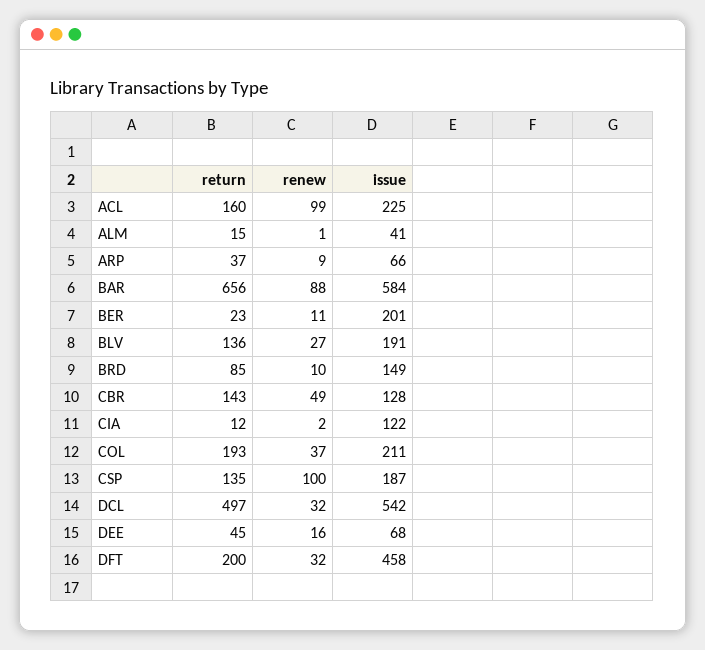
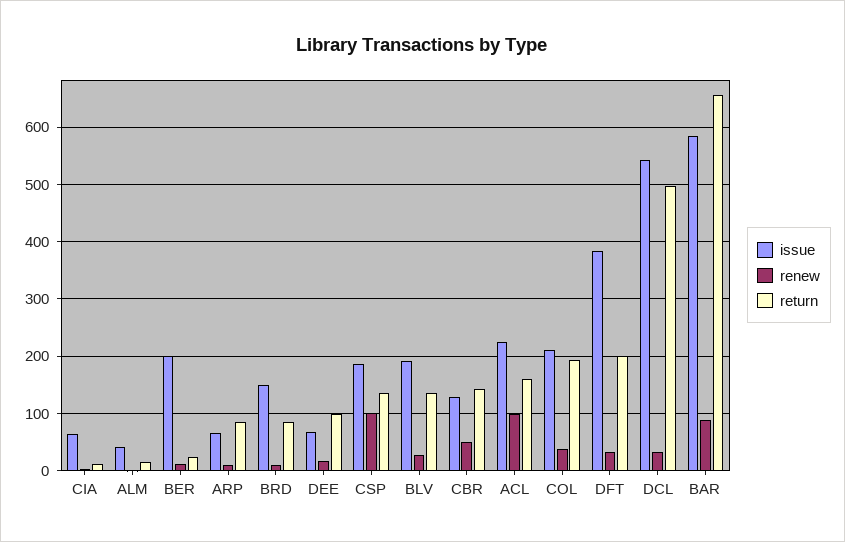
  {
    "return": {
      "ACL": 160,
      "ALM": 15,
-     "ARP": 37,
+     "ARP": 80,
      "BAR": 656,
      "BER": 23,
      "BLV": 136,
      "BRD": 85,
      "CBR": 143,
      "CIA": 12,
      "COL": 193,
      "CSP": 135,
      "DCL": 497,
-     "DEE": 45,
+     "DEE": 100,
      "DFT": 200
    },
    "renew": {
      "ACL": 99,
      "ALM": 1,
      "ARP": 9,
      "BAR": 88,
      "BER": 11,
      "BLV": 27,
      "BRD": 10,
      "CBR": 49,
      "CIA": 2,
      "COL": 37,
      "CSP": 100,
      "DCL": 32,
      "DEE": 16,
      "DFT": 32
    },
    "issue": {
      "ACL": 225,
      "ALM": 41,
      "ARP": 66,
      "BAR": 584,
      "BER": 201,
      "BLV": 191,
      "BRD": 149,
      "CBR": 128,
-     "CIA": 122,
+     "CIA": 60,
      "COL": 211,
      "CSP": 187,
      "DCL": 542,
      "DEE": 68,
-     "DFT": 458
+     "DFT": 380
    }
  }

